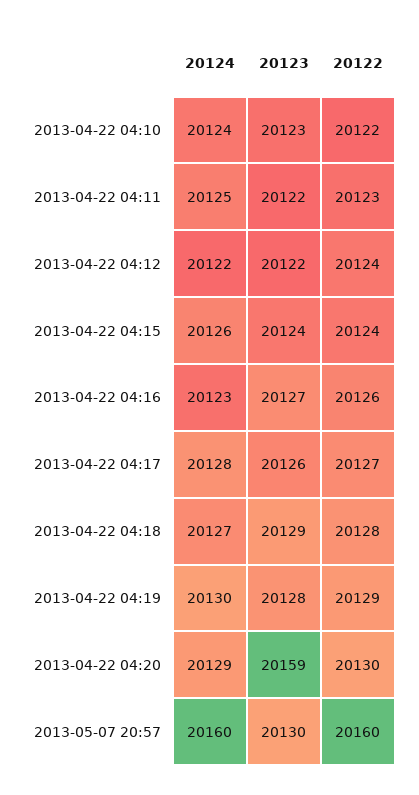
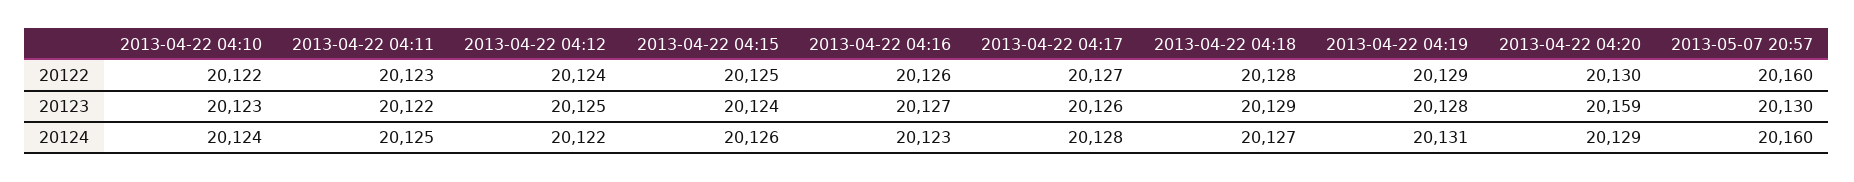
  {
    "20124": {
      "2013-04-22 04:10": 20124,
      "2013-04-22 04:11": 20125,
      "2013-04-22 04:12": 20122,
      "2013-04-22 04:15": 20126,
      "2013-04-22 04:16": 20123,
      "2013-04-22 04:17": 20128,
      "2013-04-22 04:18": 20127,
-     "2013-04-22 04:19": 20130,
+     "2013-04-22 04:19": 20131,
      "2013-04-22 04:20": 20129,
      "2013-05-07 20:57": 20160
    },
    "20123": {
      "2013-04-22 04:10": 20123,
      "2013-04-22 04:11": 20122,
-     "2013-04-22 04:12": 20122,
+     "2013-04-22 04:12": 20125,
      "2013-04-22 04:15": 20124,
      "2013-04-22 04:16": 20127,
      "2013-04-22 04:17": 20126,
      "2013-04-22 04:18": 20129,
      "2013-04-22 04:19": 20128,
      "2013-04-22 04:20": 20159,
      "2013-05-07 20:57": 20130
    },
    "20122": {
      "2013-04-22 04:10": 20122,
      "2013-04-22 04:11": 20123,
      "2013-04-22 04:12": 20124,
-     "2013-04-22 04:15": 20124,
+     "2013-04-22 04:15": 20125,
      "2013-04-22 04:16": 20126,
      "2013-04-22 04:17": 20127,
      "2013-04-22 04:18": 20128,
      "2013-04-22 04:19": 20129,
      "2013-04-22 04:20": 20130,
      "2013-05-07 20:57": 20160
    }
  }

